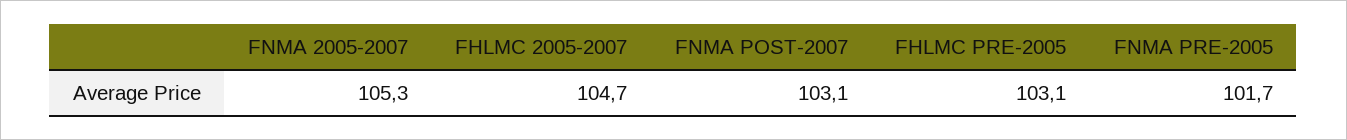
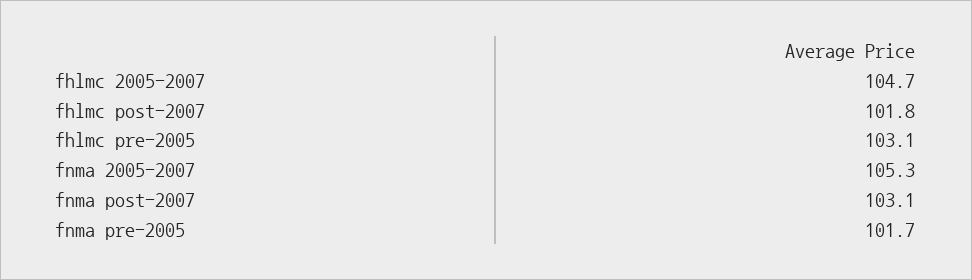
  {
    "FNMA 2005-2007": 105.3,
    "FHLMC 2005-2007": 104.7,
    "FNMA POST-2007": 103.1,
    "FHLMC PRE-2005": 103.1,
-   "FNMA PRE-2005": 101.7
+   "FNMA PRE-2005": 101.7,
+   "fhlmc post-2007": 101.8
  }

